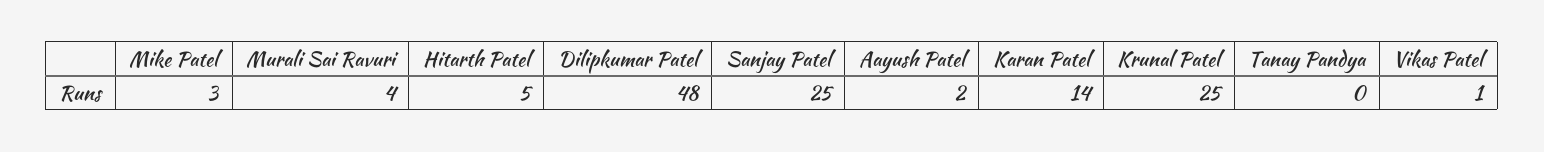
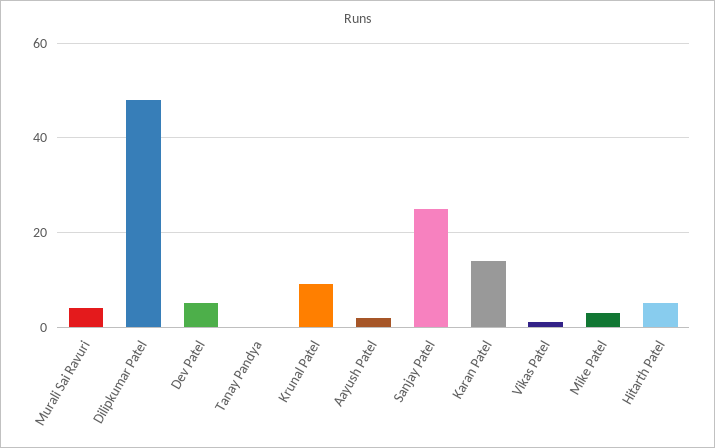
  {
    "Mike Patel": 3,
    "Murali Sai Ravuri": 4,
    "Hitarth Patel": 5,
    "Dilipkumar Patel": 48,
    "Sanjay Patel": 25,
    "Aayush Patel": 2,
    "Karan Patel": 14,
-   "Krunal Patel": 25,
+   "Krunal Patel": 10,
    "Tanay Pandya": 0,
-   "Vikas Patel": 1
+   "Vikas Patel": 1,
+   "Dev Patel": 5
  }

